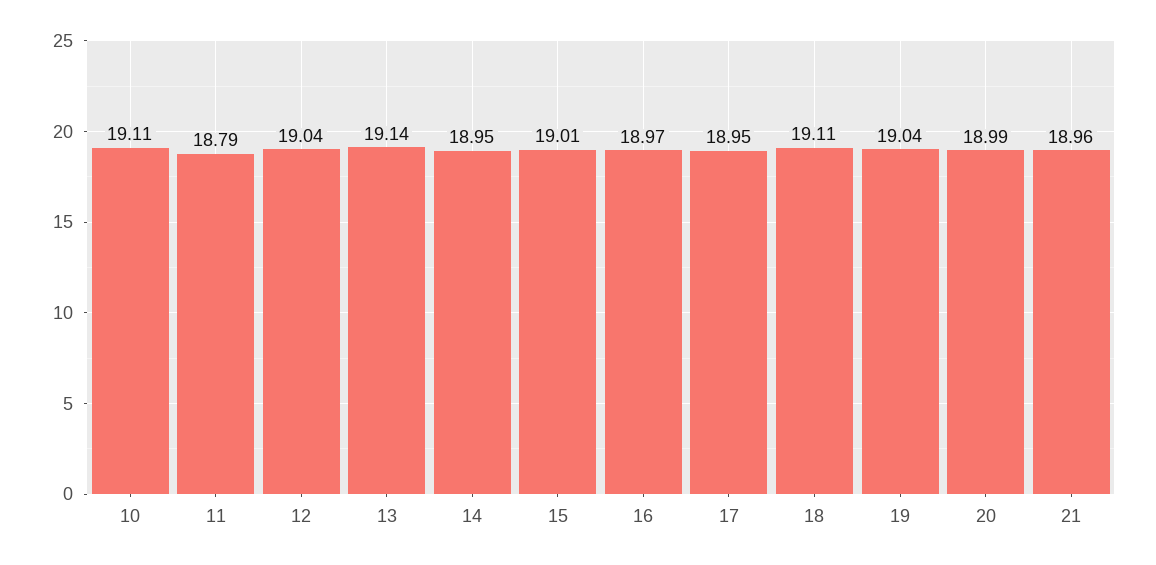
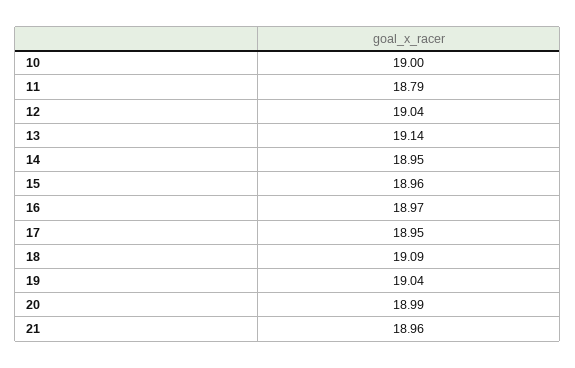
  {
-   "10": 19.11,
+   "10": 19,
    "11": 18.79,
    "12": 19.04,
    "13": 19.14,
    "14": 18.95,
-   "15": 19.01,
+   "15": 18.96,
    "16": 18.97,
    "17": 18.95,
-   "18": 19.11,
+   "18": 19.09,
    "19": 19.04,
    "20": 18.99,
    "21": 18.96
  }

